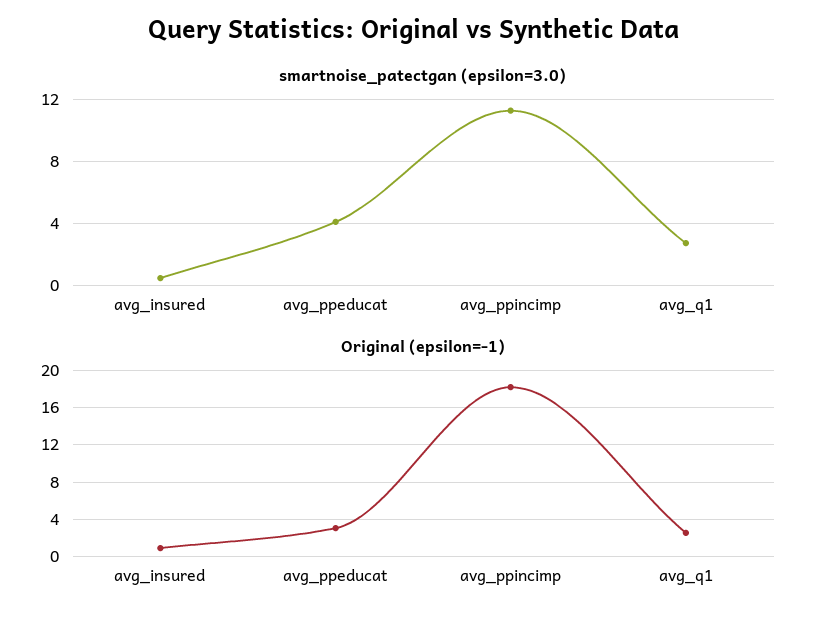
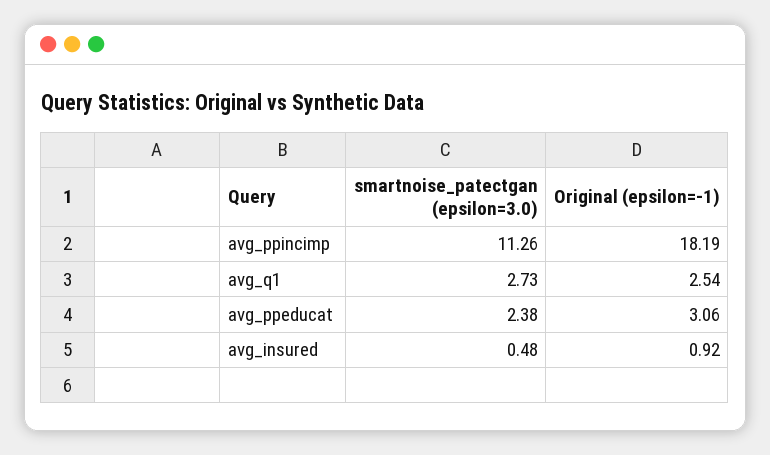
  {
    "smartnoise_patectgan (epsilon=3.0)": {
      "avg_insured": 0.48,
-     "avg_ppeducat": 4,
+     "avg_ppeducat": 2.38,
      "avg_ppincimp": 11.26,
      "avg_q1": 2.73
    },
    "Original (epsilon=-1)": {
      "avg_insured": 0.92,
      "avg_ppeducat": 3.06,
      "avg_ppincimp": 18.19,
      "avg_q1": 2.54
    }
  }

